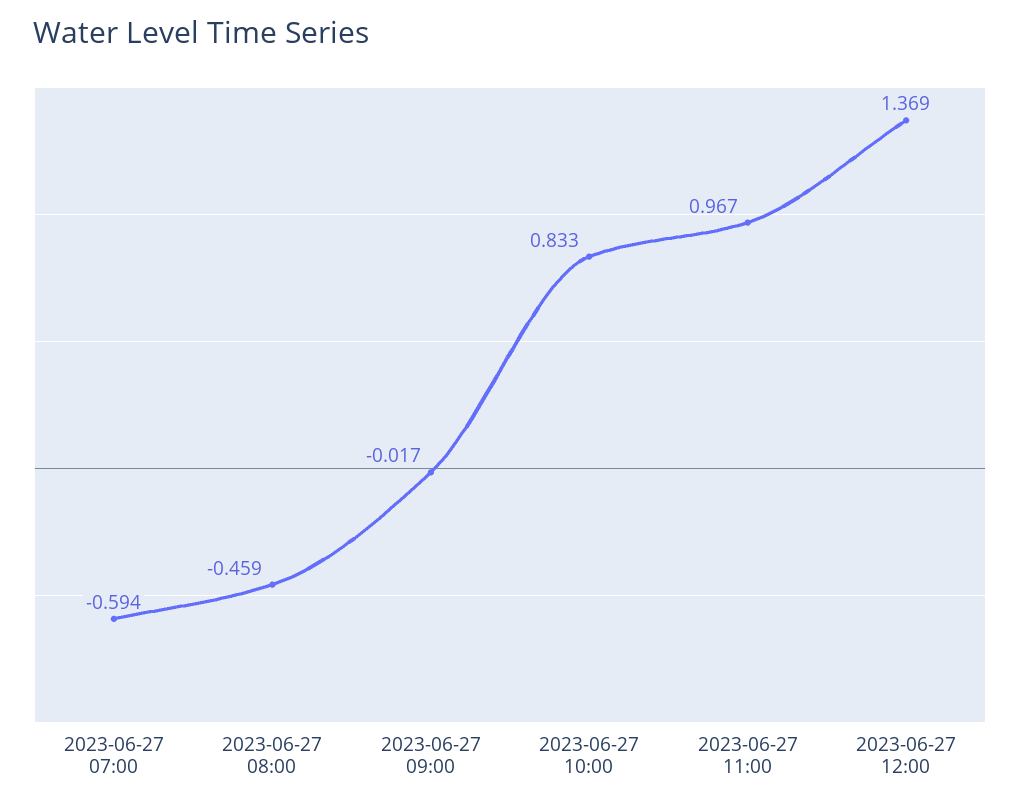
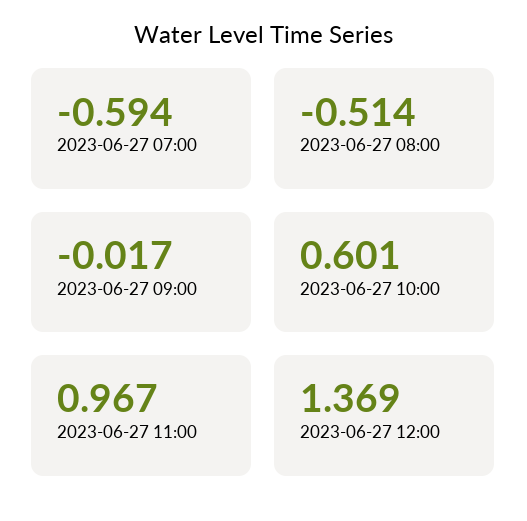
  {
    "2023-06-27 07:00": -0.594,
-   "2023-06-27 08:00": -0.459,
+   "2023-06-27 08:00": -0.514,
    "2023-06-27 09:00": -0.017,
-   "2023-06-27 10:00": 0.833,
+   "2023-06-27 10:00": 0.601,
    "2023-06-27 11:00": 0.967,
    "2023-06-27 12:00": 1.369
  }

